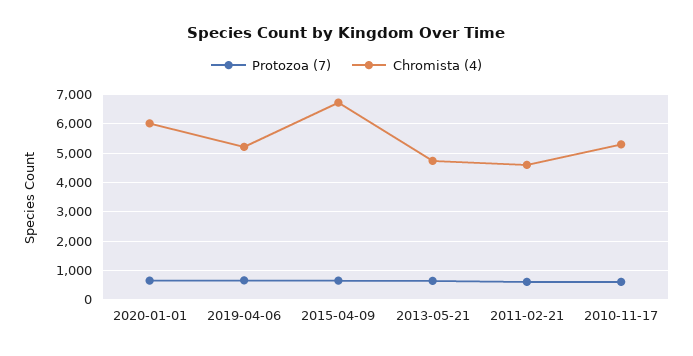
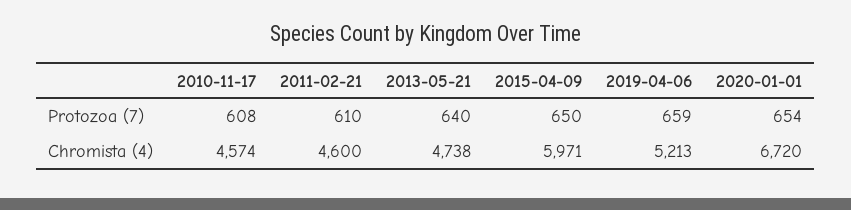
  {
    "Protozoa (7)": {
      "2020-01-01": 654,
      "2019-04-06": 659,
      "2015-04-09": 650,
      "2013-05-21": 640,
      "2011-02-21": 610,
      "2010-11-17": 608
    },
    "Chromista (4)": {
-     "2020-01-01": 6000,
+     "2020-01-01": 6720,
      "2019-04-06": 5213,
-     "2015-04-09": 6750,
+     "2015-04-09": 5971,
      "2013-05-21": 4738,
      "2011-02-21": 4600,
-     "2010-11-17": 5250
+     "2010-11-17": 4574
    }
  }

